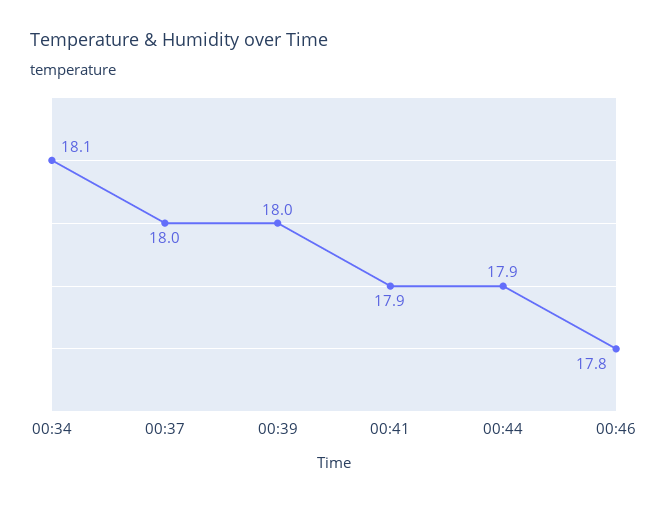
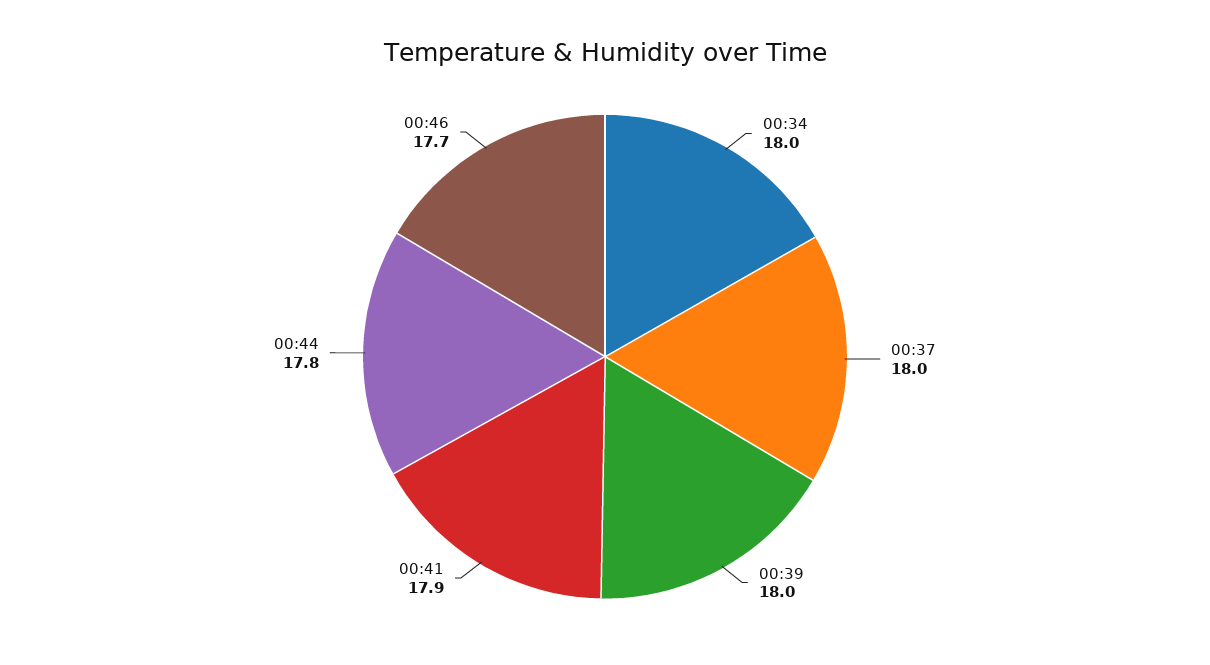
  {
-   "00:34": 18.1,
+   "00:34": 18,
    "00:37": 18,
    "00:39": 18,
    "00:41": 17.9,
-   "00:44": 17.9,
+   "00:44": 17.8,
-   "00:46": 17.8
+   "00:46": 17.7
  }

